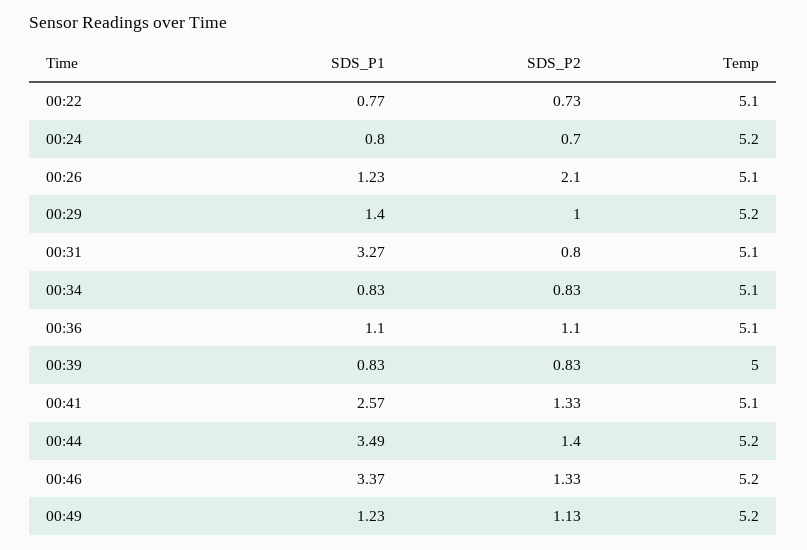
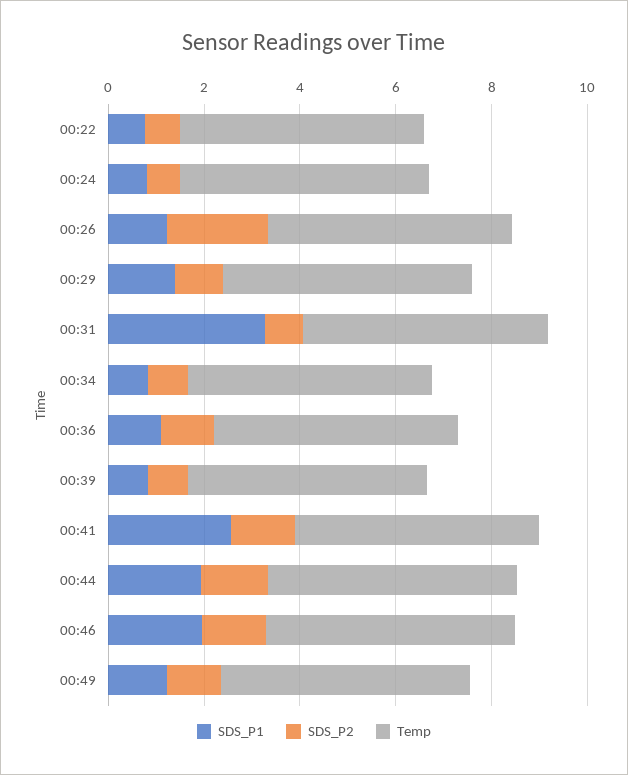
  {
    "SDS_P1": {
      "00:22": 0.77,
      "00:24": 0.8,
      "00:26": 1.23,
      "00:29": 1.4,
      "00:31": 3.27,
      "00:34": 0.83,
      "00:36": 1.1,
      "00:39": 0.83,
      "00:41": 2.57,
-     "00:44": 3.49,
+     "00:44": 2,
-     "00:46": 3.37,
+     "00:46": 2,
      "00:49": 1.23
    },
    "SDS_P2": {
      "00:22": 0.73,
      "00:24": 0.7,
      "00:26": 2.1,
      "00:29": 1,
      "00:31": 0.8,
      "00:34": 0.83,
      "00:36": 1.1,
      "00:39": 0.83,
      "00:41": 1.33,
      "00:44": 1.4,
      "00:46": 1.33,
      "00:49": 1.13
    },
    "Temp": {
      "00:22": 5.1,
      "00:24": 5.2,
      "00:26": 5.1,
      "00:29": 5.2,
      "00:31": 5.1,
      "00:34": 5.1,
      "00:36": 5.1,
      "00:39": 5,
      "00:41": 5.1,
      "00:44": 5.2,
      "00:46": 5.2,
      "00:49": 5.2
    }
  }

